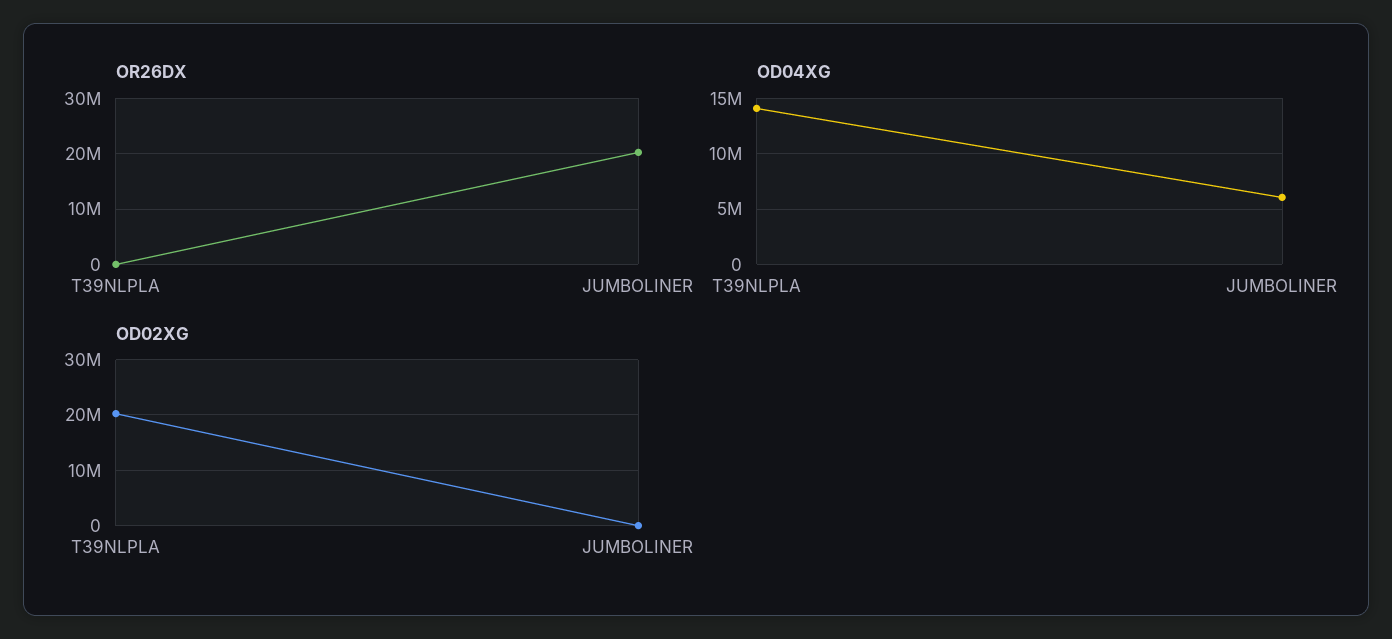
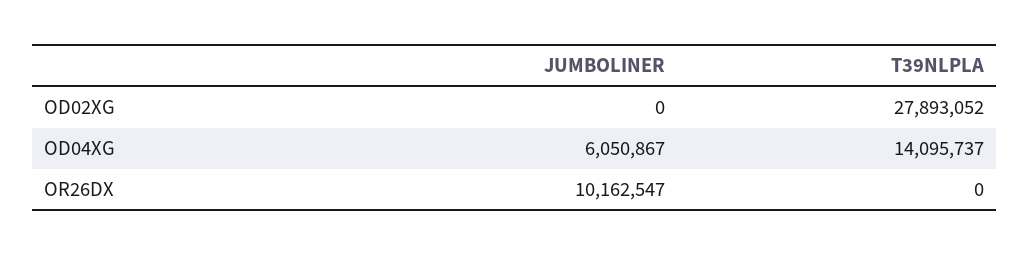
  {
    "OR26DX": {
      "T39NLPLA": 0,
-     "JUMBOLINER": 20000000
+     "JUMBOLINER": 10162547
    },
    "OD04XG": {
      "T39NLPLA": 14095737,
      "JUMBOLINER": 6050867
    },
    "OD02XG": {
-     "T39NLPLA": 20000000,
+     "T39NLPLA": 27893052,
      "JUMBOLINER": 0
    }
  }

